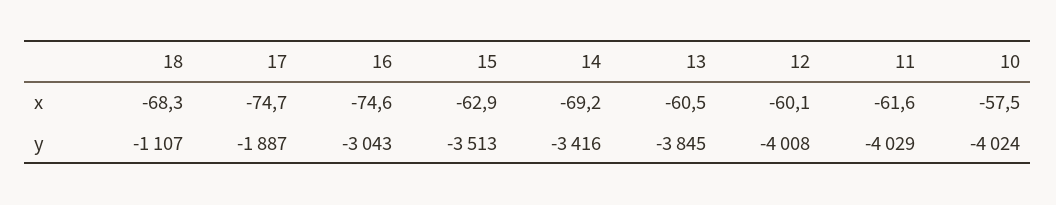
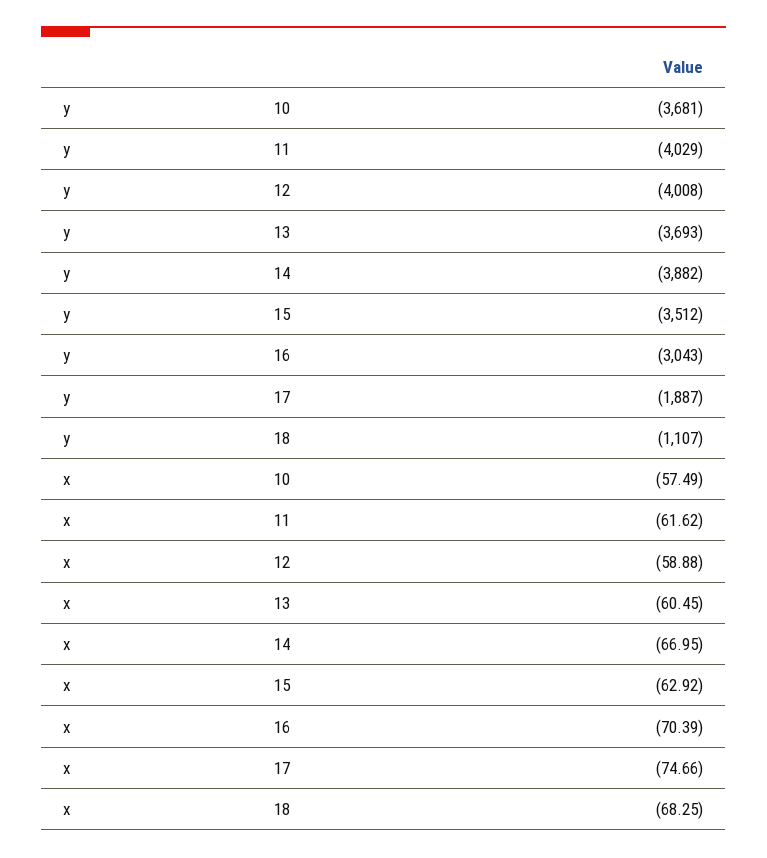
  {
    "18": {
      "x": -68.25,
      "y": -1107
    },
    "17": {
      "x": -74.66,
      "y": -1887
    },
    "16": {
-     "x": -74.6,
+     "x": -70.39,
      "y": -3043
    },
    "15": {
      "x": -62.92,
-     "y": -3513
+     "y": -3512
    },
    "14": {
-     "x": -69.2,
+     "x": -66.95,
-     "y": -3416
+     "y": -3882
    },
    "13": {
      "x": -60.45,
-     "y": -3845
+     "y": -3693
    },
    "12": {
-     "x": -60.1,
+     "x": -58.88,
      "y": -4008
    },
    "11": {
      "x": -61.62,
      "y": -4029
    },
    "10": {
      "x": -57.49,
-     "y": -4024
+     "y": -3681
    }
  }

